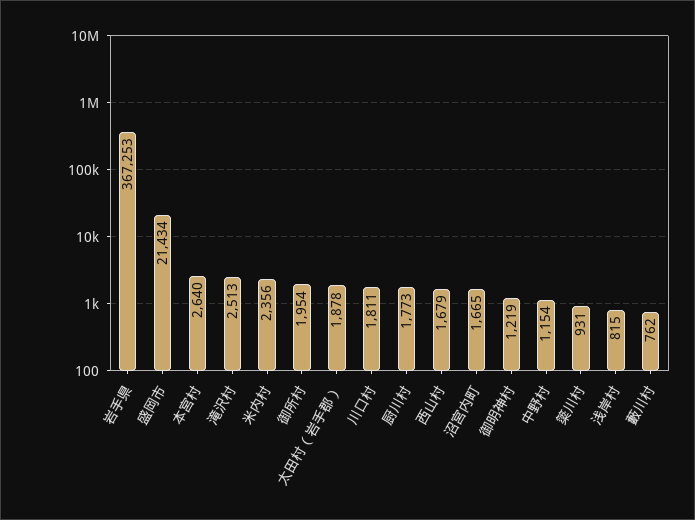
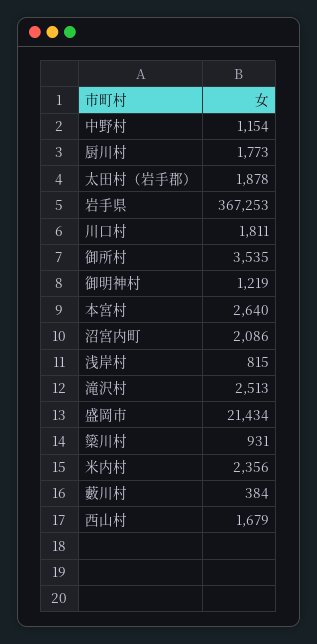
  {
    "岩手県": 367253,
    "盛岡市": 21434,
    "本宮村": 2640,
    "滝沢村": 2513,
    "米内村": 2356,
-   "御所村": 1954,
+   "御所村": 3535,
    "太田村（岩手郡）": 1878,
    "川口村": 1811,
    "厨川村": 1773,
    "西山村": 1679,
-   "沼宮内町": 1665,
+   "沼宮内町": 2086,
    "御明神村": 1219,
    "中野村": 1154,
    "簗川村": 931,
    "浅岸村": 815,
-   "藪川村": 762
+   "藪川村": 384
  }

